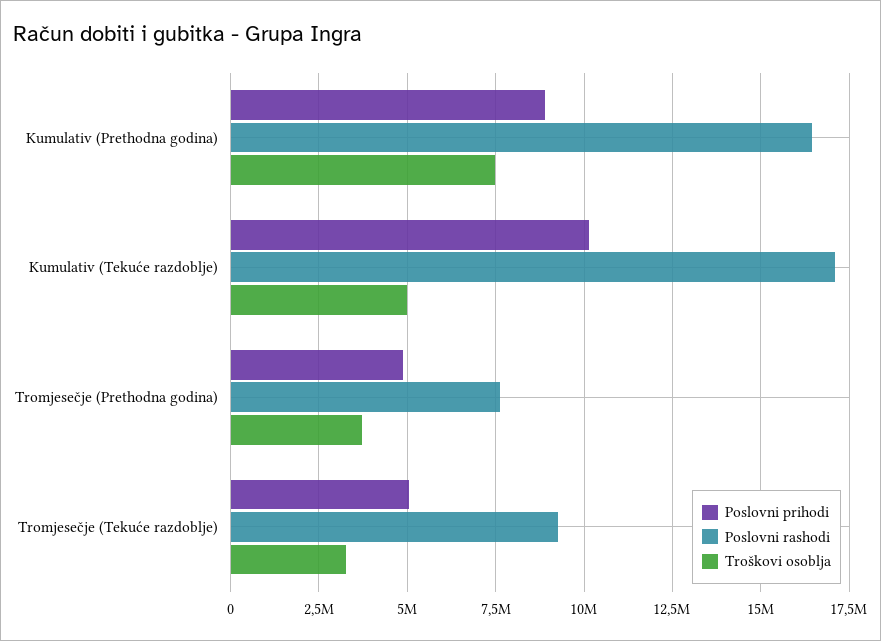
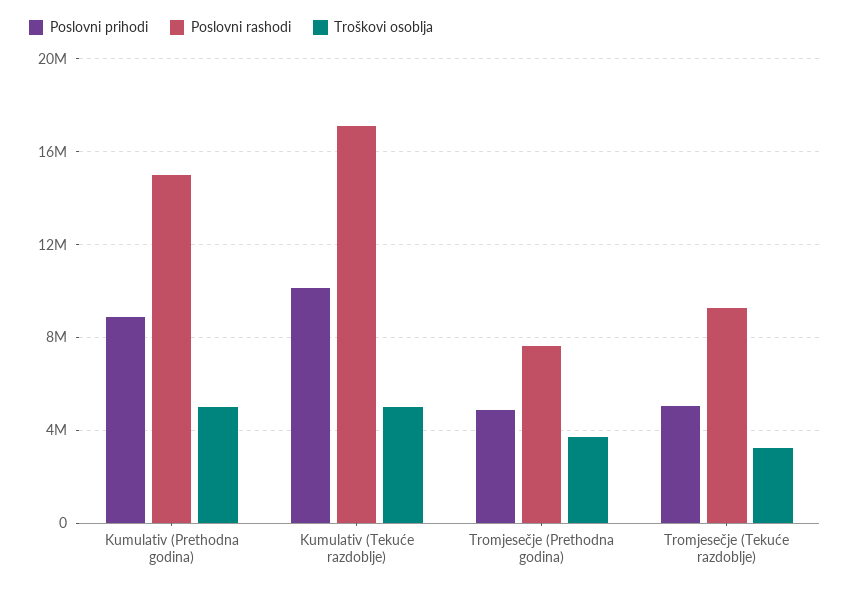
  {
    "Poslovni prihodi": {
      "Kumulativ (Prethodna godina)": 9000000,
      "Kumulativ (Tekuće razdoblje)": 10250000,
      "Tromjesečje (Prethodna godina)": 5000000,
      "Tromjesečje (Tekuće razdoblje)": 5000000
    },
    "Poslovni rashodi": {
-     "Kumulativ (Prethodna godina)": 16500000,
+     "Kumulativ (Prethodna godina)": 15000000,
      "Kumulativ (Tekuće razdoblje)": 17000000,
      "Tromjesečje (Prethodna godina)": 7750000,
      "Tromjesečje (Tekuće razdoblje)": 9250000
    },
    "Troškovi osoblja": {
-     "Kumulativ (Prethodna godina)": 7500000,
+     "Kumulativ (Prethodna godina)": 5000000,
      "Kumulativ (Tekuće razdoblje)": 5000000,
      "Tromjesečje (Prethodna godina)": 3750000,
      "Tromjesečje (Tekuće razdoblje)": 3250000
    }
  }

